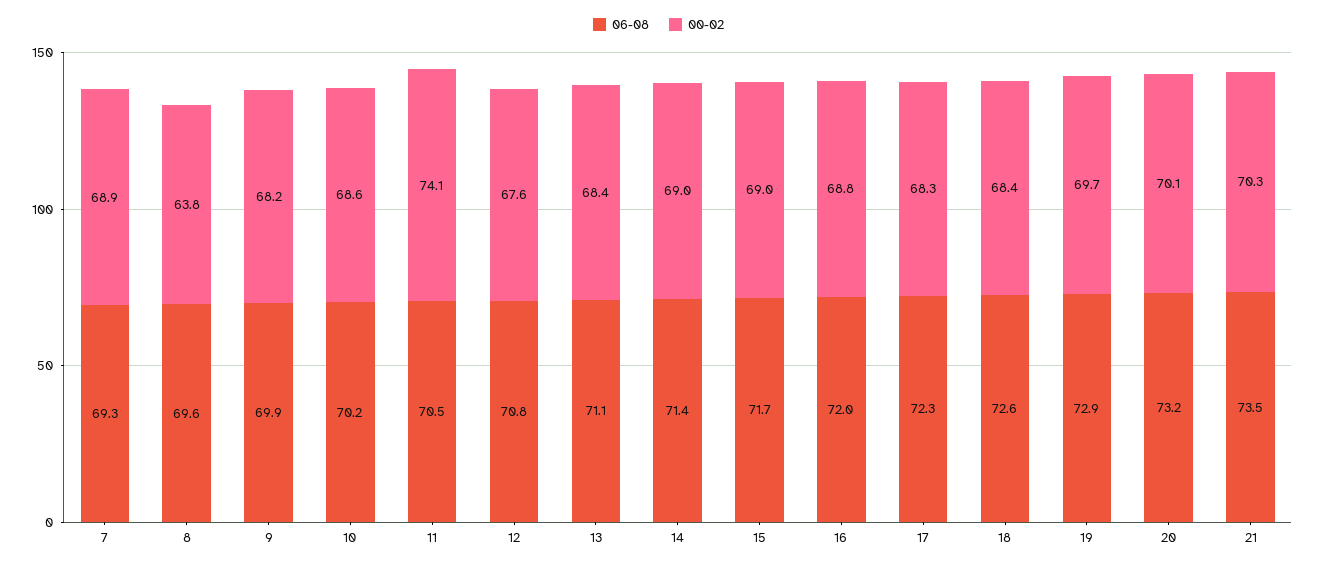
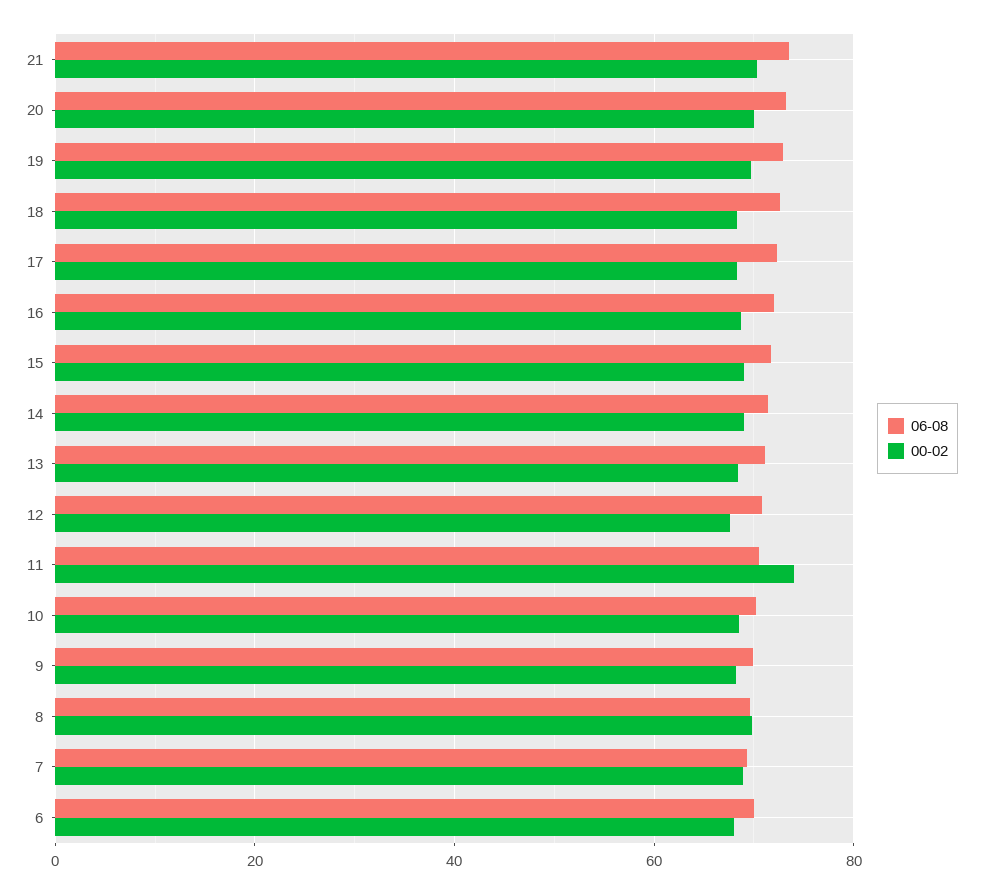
  {
    "06-08": {
      "7": 69.3,
      "8": 69.6,
      "9": 69.9,
      "10": 70.2,
      "11": 70.5,
      "12": 70.8,
      "13": 71.1,
      "14": 71.4,
      "15": 71.7,
      "16": 72,
      "17": 72.3,
      "18": 72.6,
      "19": 72.9,
      "20": 73.2,
-     "21": 73.5
+     "21": 73.5,
+     "6": 70
    },
    "00-02": {
      "7": 68.9,
-     "8": 63.8,
+     "8": 70,
      "9": 68.2,
      "10": 68.6,
      "11": 74.1,
      "12": 67.6,
      "13": 68.4,
      "14": 69,
      "15": 69,
      "16": 68.8,
      "17": 68.3,
      "18": 68.4,
      "19": 69.7,
      "20": 70.1,
-     "21": 70.3
+     "21": 70.3,
+     "6": 68
    }
  }

